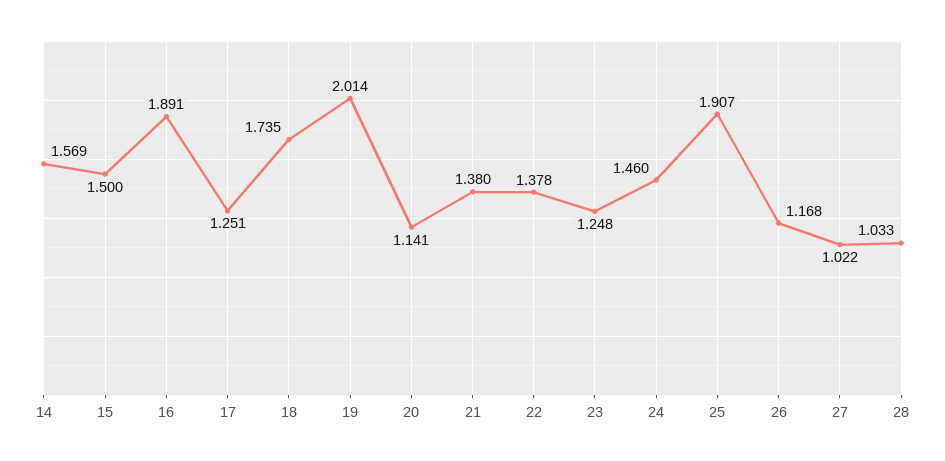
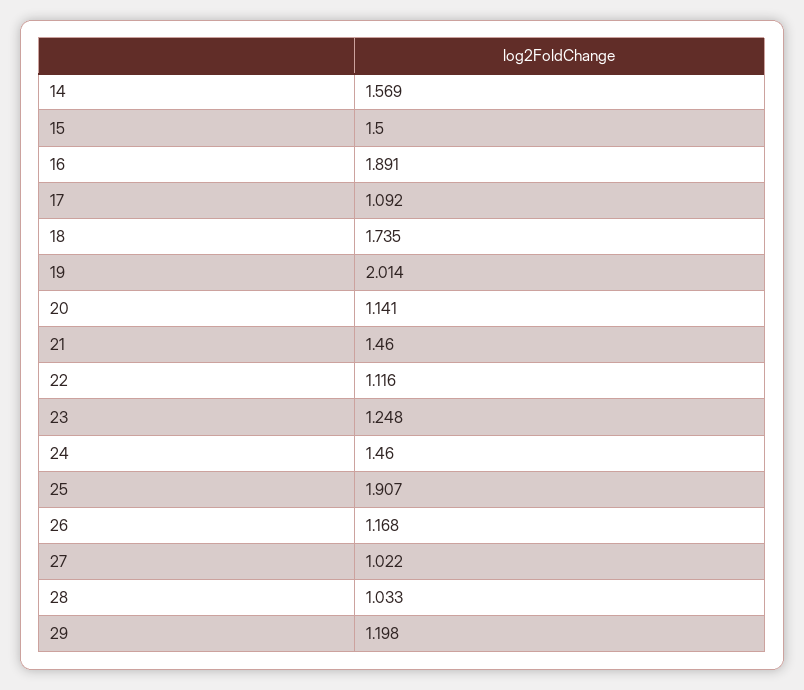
  {
    "14": 1.569,
    "15": 1.5,
    "16": 1.891,
-   "17": 1.251,
+   "17": 1.092,
    "18": 1.735,
    "19": 2.014,
    "20": 1.141,
-   "21": 1.38,
+   "21": 1.46,
-   "22": 1.378,
+   "22": 1.116,
    "23": 1.248,
    "24": 1.46,
    "25": 1.907,
    "26": 1.168,
    "27": 1.022,
-   "28": 1.033
+   "28": 1.033,
+   "29": 1.198
  }

